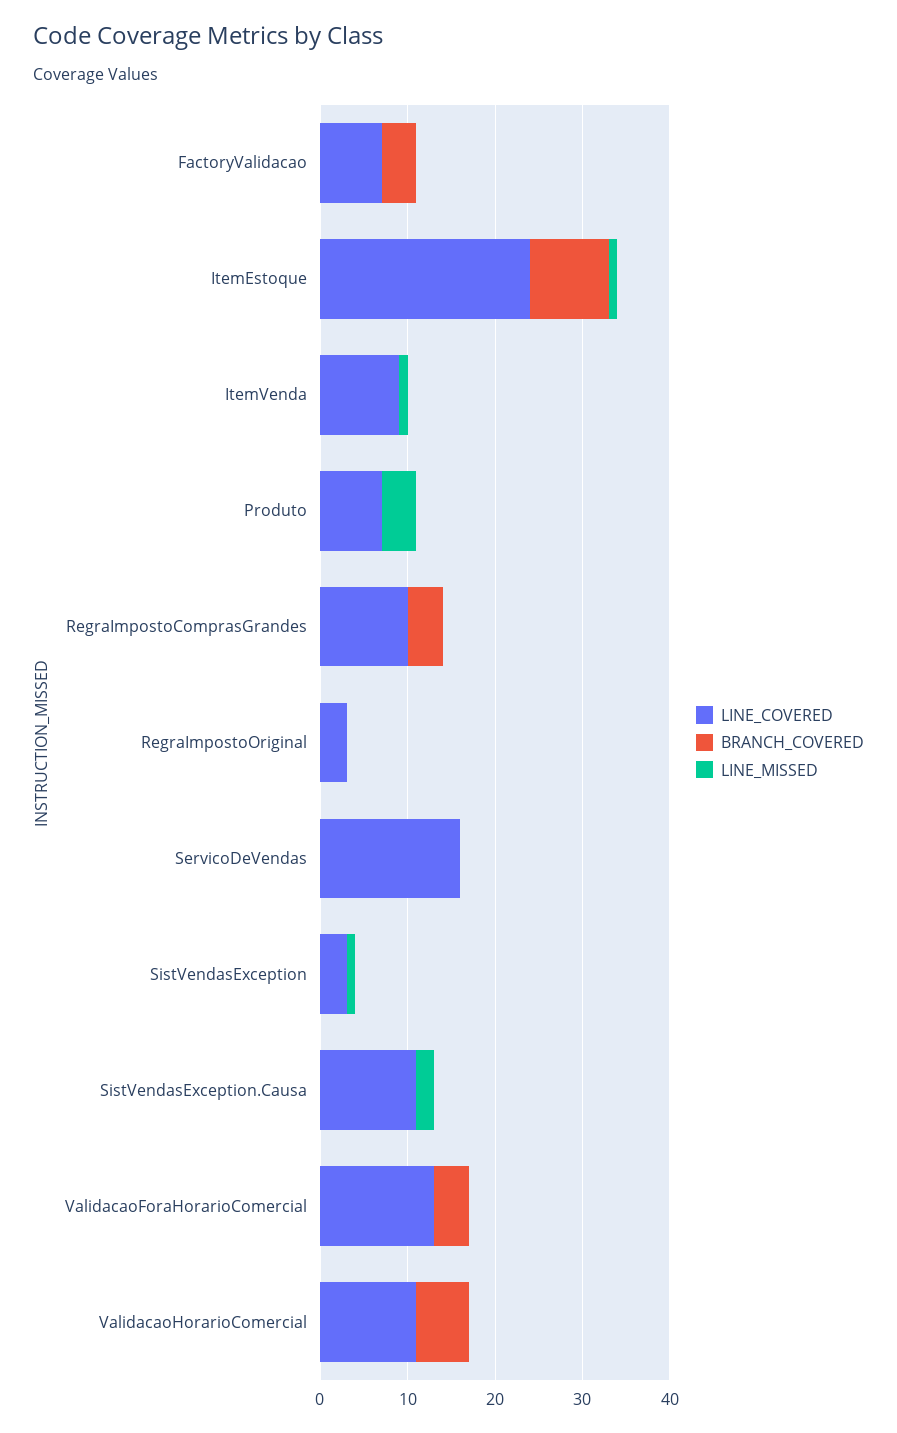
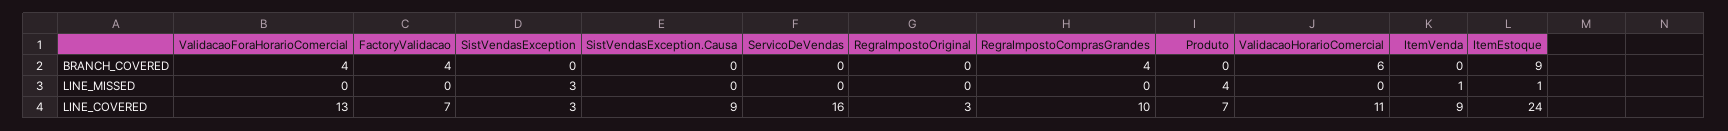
  {
    "LINE_COVERED": {
      "FactoryValidacao": 7,
      "ItemEstoque": 24,
      "ItemVenda": 9,
      "Produto": 7,
      "RegraImpostoComprasGrandes": 10,
      "RegraImpostoOriginal": 3,
      "ServicoDeVendas": 16,
      "SistVendasException": 3,
-     "SistVendasException.Causa": 11,
+     "SistVendasException.Causa": 9,
      "ValidacaoForaHorarioComercial": 13,
      "ValidacaoHorarioComercial": 11
    },
    "BRANCH_COVERED": {
      "FactoryValidacao": 4,
      "ItemEstoque": 9,
      "ItemVenda": 0,
      "Produto": 0,
      "RegraImpostoComprasGrandes": 4,
      "RegraImpostoOriginal": 0,
      "ServicoDeVendas": 0,
      "SistVendasException": 0,
      "SistVendasException.Causa": 0,
      "ValidacaoForaHorarioComercial": 4,
      "ValidacaoHorarioComercial": 6
    },
    "LINE_MISSED": {
      "FactoryValidacao": 0,
      "ItemEstoque": 1,
      "ItemVenda": 1,
      "Produto": 4,
      "RegraImpostoComprasGrandes": 0,
      "RegraImpostoOriginal": 0,
      "ServicoDeVendas": 0,
-     "SistVendasException": 1,
+     "SistVendasException": 3,
-     "SistVendasException.Causa": 2,
+     "SistVendasException.Causa": 0,
      "ValidacaoForaHorarioComercial": 0,
      "ValidacaoHorarioComercial": 0
    }
  }

